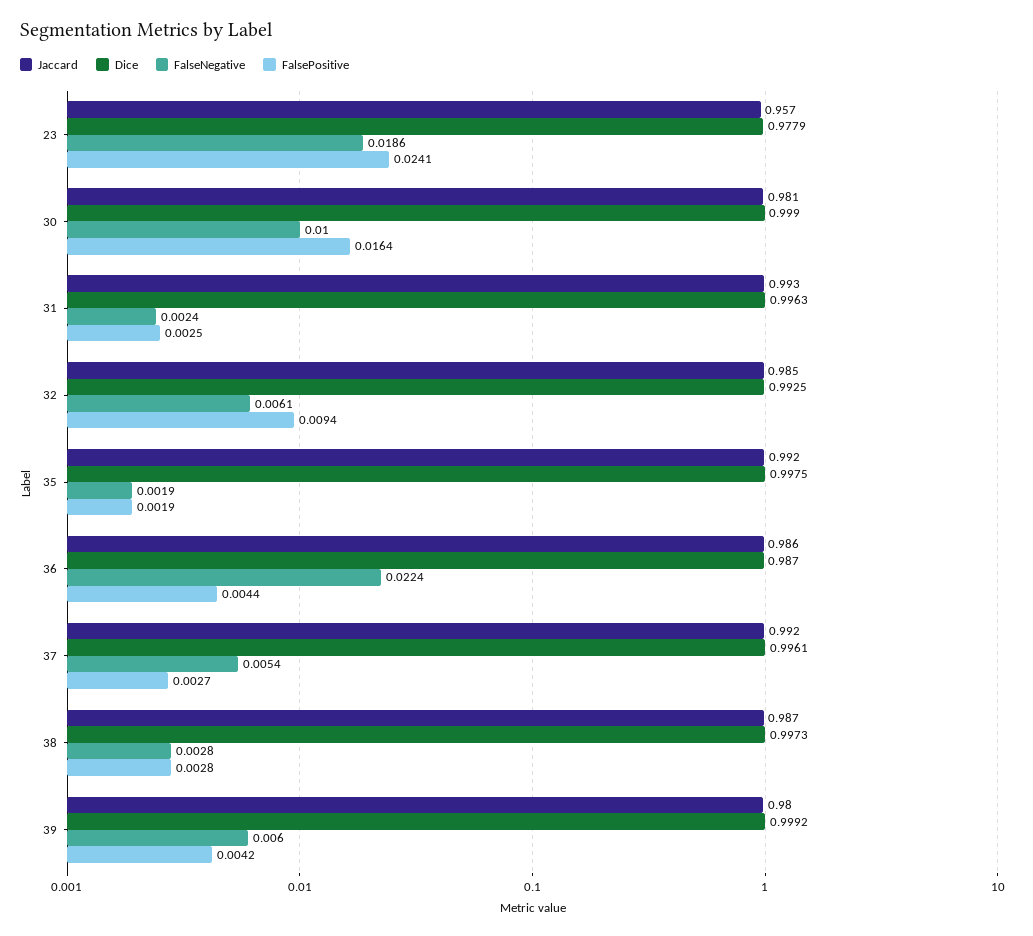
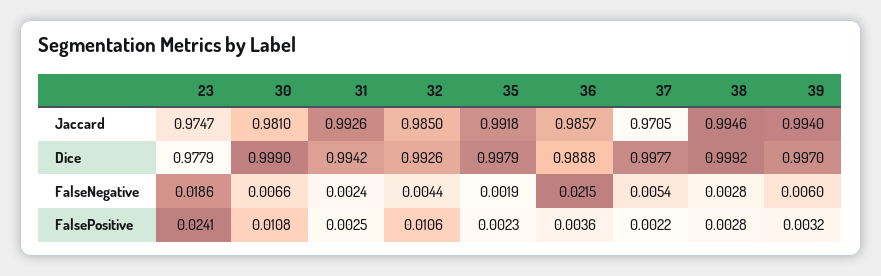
  {
    "Jaccard": {
-     "23": 0.957,
+     "23": 0.9747,
      "30": 0.981,
      "31": 0.9926,
      "32": 0.985,
      "35": 0.9918,
      "36": 0.9857,
-     "37": 0.992,
+     "37": 0.9705,
-     "38": 0.987,
+     "38": 0.9946,
-     "39": 0.98
+     "39": 0.994
    },
    "Dice": {
      "23": 0.9779,
      "30": 0.999,
-     "31": 0.9963,
+     "31": 0.9942,
-     "32": 0.9925,
+     "32": 0.9926,
-     "35": 0.9975,
+     "35": 0.9979,
-     "36": 0.987,
+     "36": 0.9888,
-     "37": 0.9961,
+     "37": 0.9977,
-     "38": 0.9973,
+     "38": 0.9992,
-     "39": 0.9992
+     "39": 0.997
    },
    "FalseNegative": {
      "23": 0.0186,
-     "30": 0.01,
+     "30": 0.0066,
      "31": 0.0024,
-     "32": 0.0061,
+     "32": 0.0044,
      "35": 0.0019,
-     "36": 0.0224,
+     "36": 0.0215,
      "37": 0.0054,
      "38": 0.0028,
      "39": 0.006
    },
    "FalsePositive": {
      "23": 0.0241,
-     "30": 0.0164,
+     "30": 0.0108,
      "31": 0.0025,
-     "32": 0.0094,
+     "32": 0.0106,
-     "35": 0.0019,
+     "35": 0.0023,
-     "36": 0.0044,
+     "36": 0.0036,
-     "37": 0.0027,
+     "37": 0.0022,
      "38": 0.0028,
-     "39": 0.0042
+     "39": 0.0032
    }
  }

